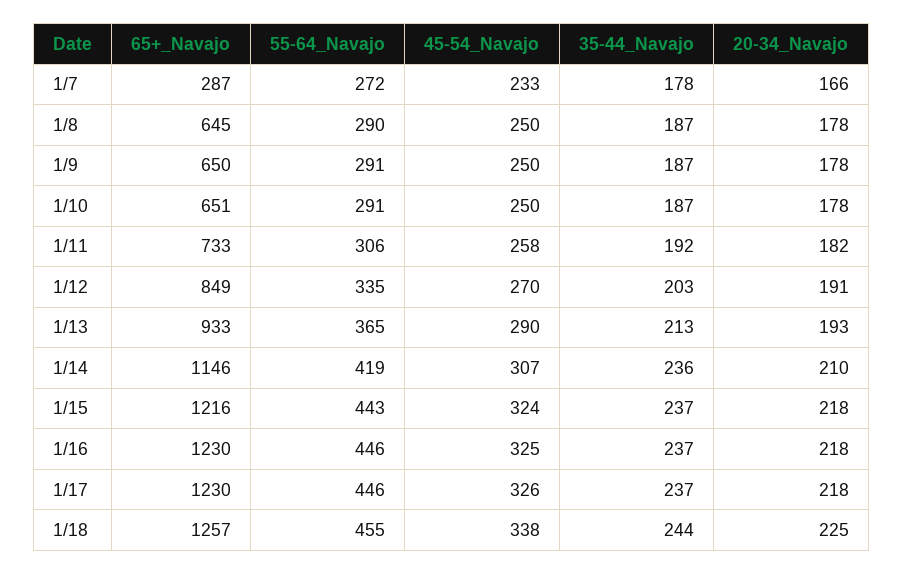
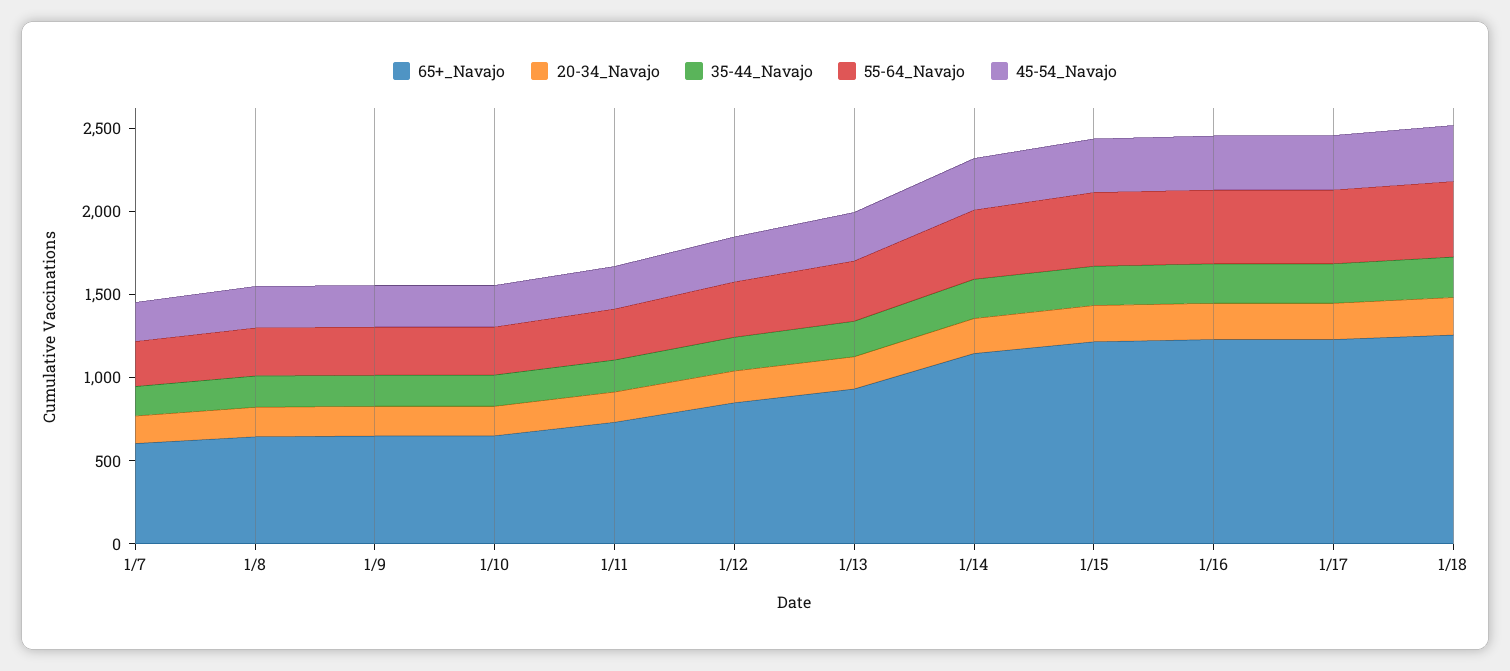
  {
    "65+_Navajo": {
-     "1/7": 287,
+     "1/7": 600,
      "1/8": 645,
      "1/9": 650,
      "1/10": 651,
      "1/11": 733,
      "1/12": 849,
      "1/13": 933,
      "1/14": 1146,
      "1/15": 1216,
      "1/16": 1230,
      "1/17": 1230,
      "1/18": 1257
    },
    "55-64_Navajo": {
      "1/7": 272,
      "1/8": 290,
      "1/9": 291,
      "1/10": 291,
      "1/11": 306,
      "1/12": 335,
      "1/13": 365,
      "1/14": 419,
      "1/15": 443,
      "1/16": 446,
      "1/17": 446,
      "1/18": 455
    },
    "45-54_Navajo": {
      "1/7": 233,
      "1/8": 250,
      "1/9": 250,
      "1/10": 250,
      "1/11": 258,
      "1/12": 270,
      "1/13": 290,
      "1/14": 307,
      "1/15": 324,
      "1/16": 325,
      "1/17": 326,
      "1/18": 338
    },
    "35-44_Navajo": {
      "1/7": 178,
      "1/8": 187,
      "1/9": 187,
      "1/10": 187,
      "1/11": 192,
      "1/12": 203,
      "1/13": 213,
      "1/14": 236,
      "1/15": 237,
      "1/16": 237,
      "1/17": 237,
      "1/18": 244
    },
    "20-34_Navajo": {
      "1/7": 166,
      "1/8": 178,
      "1/9": 178,
      "1/10": 178,
      "1/11": 182,
      "1/12": 191,
      "1/13": 193,
      "1/14": 210,
      "1/15": 218,
      "1/16": 218,
      "1/17": 218,
      "1/18": 225
    }
  }

